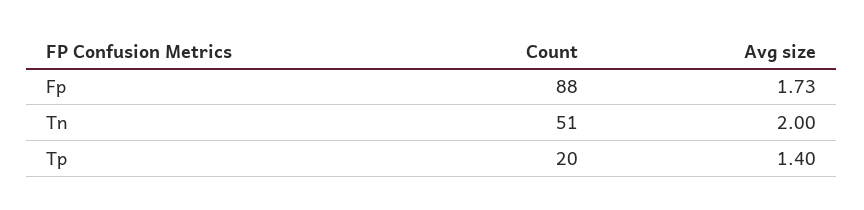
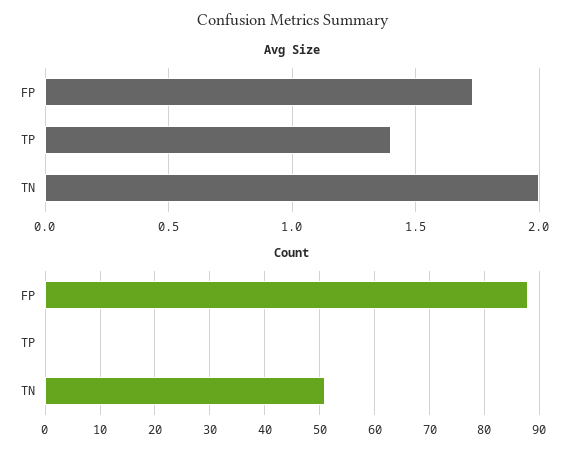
  {
    "Count": {
      "Fp": 88,
      "Tn": 51,
-     "Tp": 20
+     "Tp": 0
    },
    "Avg size": {
      "Fp": 1.73,
      "Tn": 2,
      "Tp": 1.4
    }
  }

